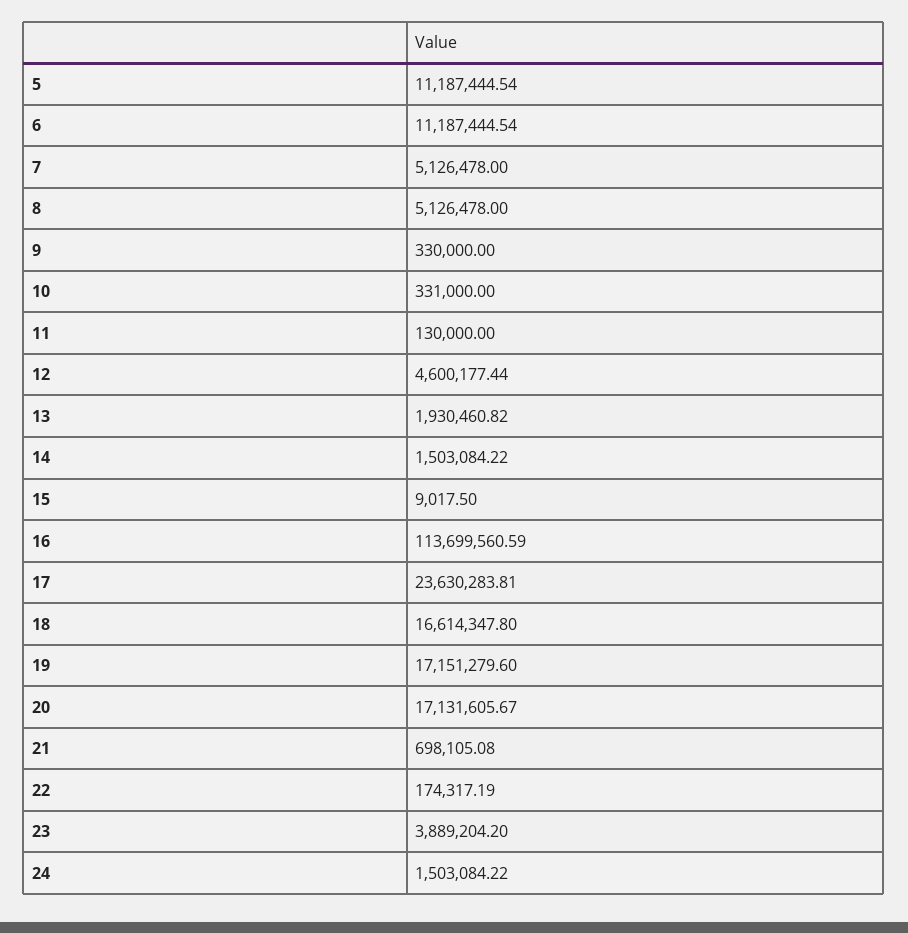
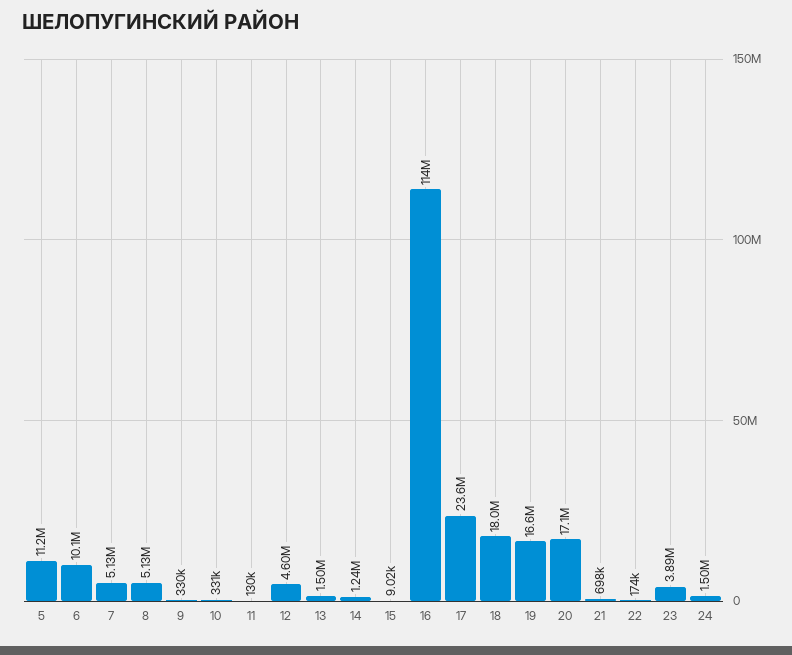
  {
    "5": 11187444.54,
-   "6": 11187444.54,
+   "6": 10100000,
    "7": 5126478,
    "8": 5126478,
    "9": 330000,
    "10": 331000,
    "11": 130000,
    "12": 4600177.44,
-   "13": 1930460.82,
+   "13": 1500000,
-   "14": 1503084.22,
+   "14": 1240000,
    "15": 9017.5,
    "16": 113699560.59,
    "17": 23630283.81,
-   "18": 16614347.8,
+   "18": 18000000,
-   "19": 17151279.6,
+   "19": 16600000,
    "20": 17131605.67,
    "21": 698105.08,
    "22": 174317.19,
    "23": 3889204.2,
    "24": 1503084.22
  }

